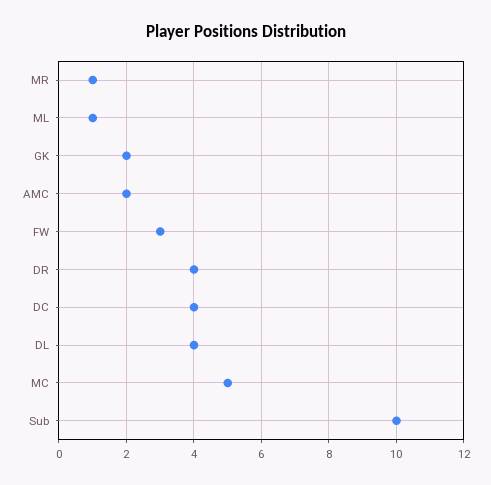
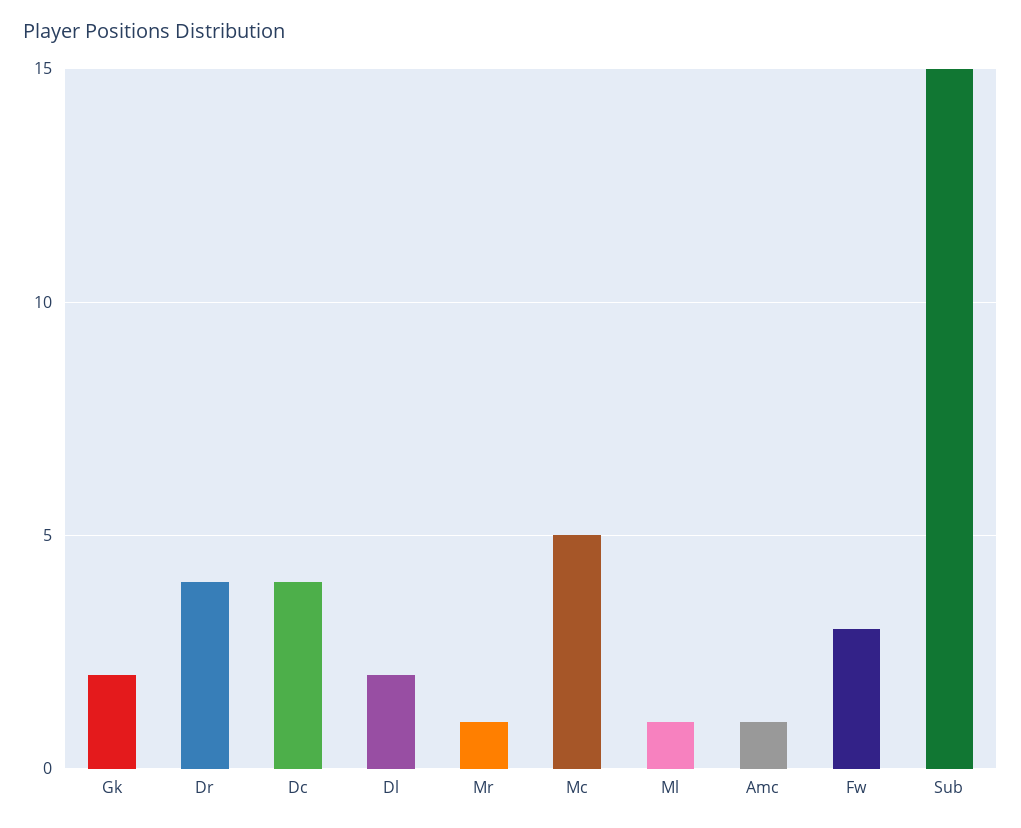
  {
    "MR": 1,
    "ML": 1,
    "GK": 2,
-   "AMC": 2,
+   "AMC": 1,
    "FW": 3,
    "DR": 4,
    "DC": 4,
-   "DL": 4,
+   "DL": 2,
    "MC": 5,
-   "Sub": 10
+   "Sub": 15
  }

